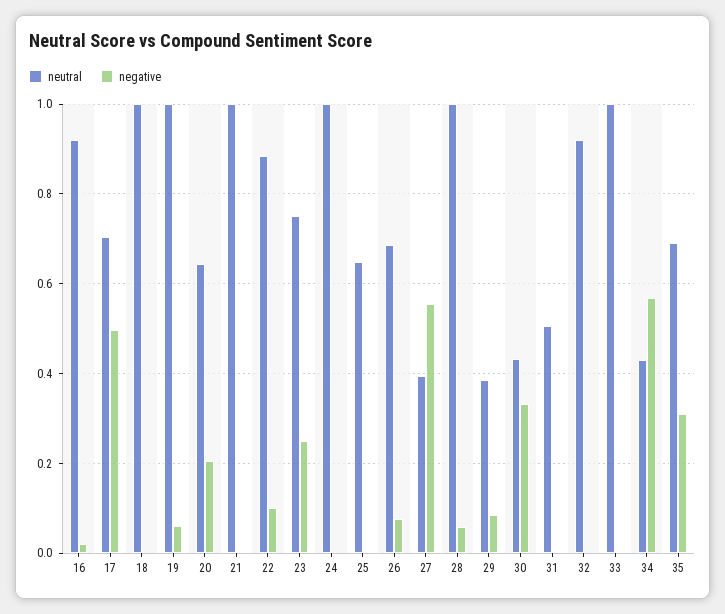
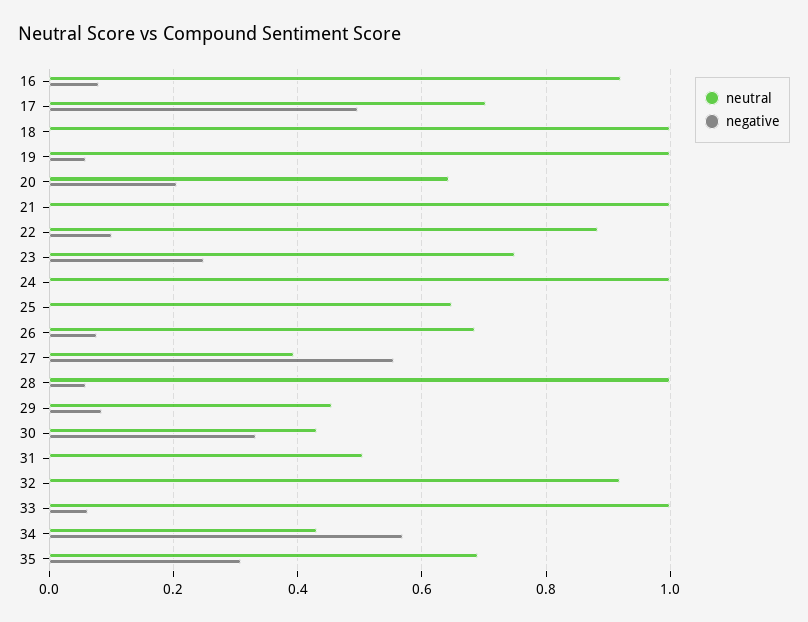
  {
    "neutral": {
      "16": 0.92,
      "17": 0.7,
      "18": 1,
      "19": 1,
      "20": 0.64,
      "21": 1,
      "22": 0.88,
      "23": 0.76,
      "24": 1,
      "25": 0.64,
      "26": 0.68,
      "27": 0.4,
      "28": 1,
-     "29": 0.38,
+     "29": 0.46,
      "30": 0.44,
      "31": 0.5,
      "32": 0.92,
      "33": 1,
      "34": 0.44,
      "35": 0.7
    },
    "negative": {
-     "16": 0.02,
+     "16": 0.08,
      "17": 0.5,
      "18": 0,
      "19": 0.06,
      "20": 0.2,
      "21": 0,
      "22": 0.1,
      "23": 0.26,
      "24": 0,
      "25": 0,
      "26": 0.08,
      "27": 0.56,
      "28": 0.06,
      "29": 0.08,
      "30": 0.34,
      "31": 0,
      "32": 0,
-     "33": 0,
+     "33": 0.06,
      "34": 0.56,
      "35": 0.3
    }
  }

